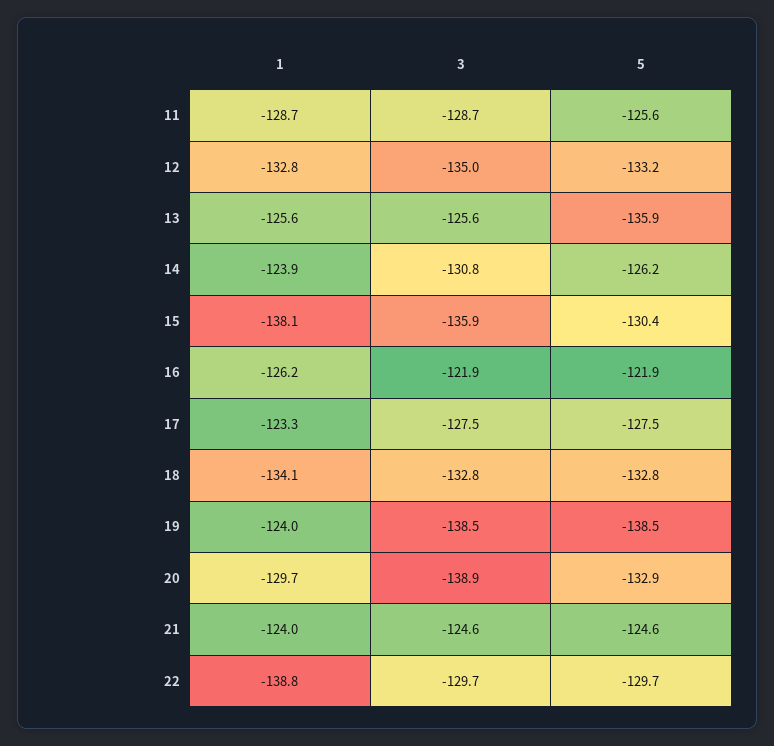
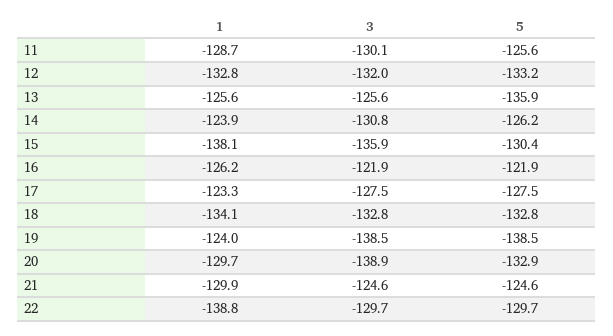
  {
    "1": {
      "11": -128.7,
      "12": -132.8,
      "13": -125.6,
      "14": -123.9,
      "15": -138.1,
      "16": -126.2,
      "17": -123.3,
      "18": -134.1,
      "19": -124,
      "20": -129.7,
-     "21": -124,
+     "21": -129.9,
      "22": -138.8
    },
    "3": {
-     "11": -128.7,
+     "11": -130.1,
-     "12": -135,
+     "12": -132,
      "13": -125.6,
      "14": -130.8,
      "15": -135.9,
      "16": -121.9,
      "17": -127.5,
      "18": -132.8,
      "19": -138.5,
      "20": -138.9,
      "21": -124.6,
      "22": -129.7
    },
    "5": {
      "11": -125.6,
      "12": -133.2,
      "13": -135.9,
      "14": -126.2,
      "15": -130.4,
      "16": -121.9,
      "17": -127.5,
      "18": -132.8,
      "19": -138.5,
      "20": -132.9,
      "21": -124.6,
      "22": -129.7
    }
  }

